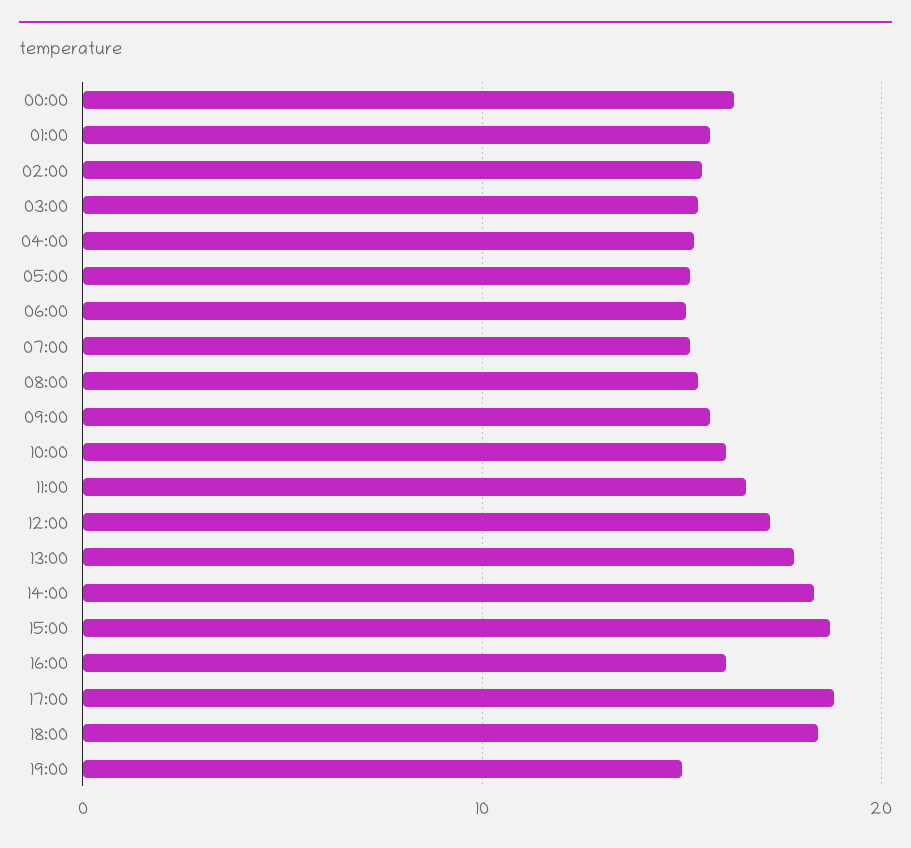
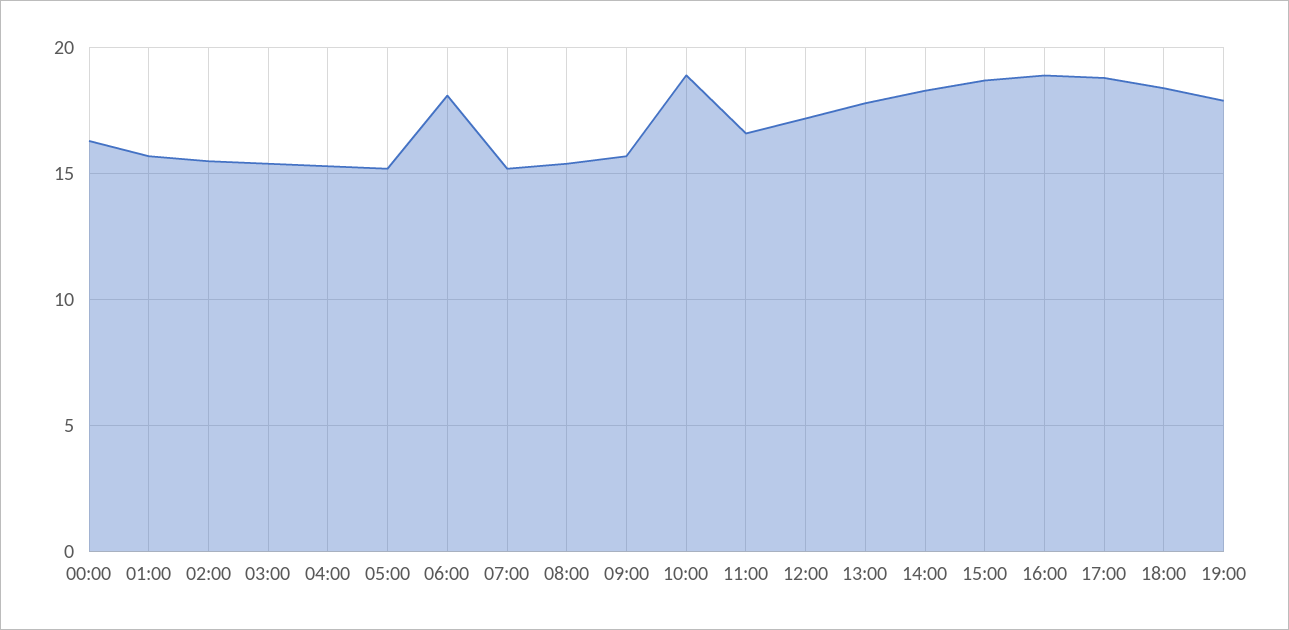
  {
    "00:00": 16.5,
    "01:00": 15.5,
    "02:00": 15.5,
    "03:00": 15.5,
    "04:00": 15.5,
    "05:00": 15,
-   "06:00": 15,
+   "06:00": 18,
    "07:00": 15,
    "08:00": 15.5,
    "09:00": 15.5,
-   "10:00": 16,
+   "10:00": 19,
    "11:00": 16.5,
    "12:00": 17,
    "13:00": 18,
    "14:00": 18.5,
    "15:00": 18.5,
-   "16:00": 16,
+   "16:00": 19,
    "17:00": 19,
    "18:00": 18.5,
-   "19:00": 15
+   "19:00": 18
  }

